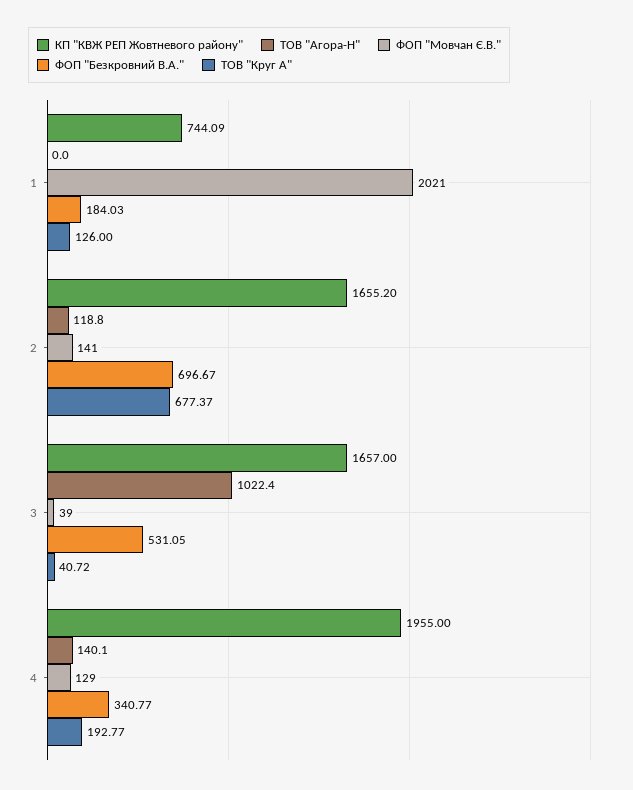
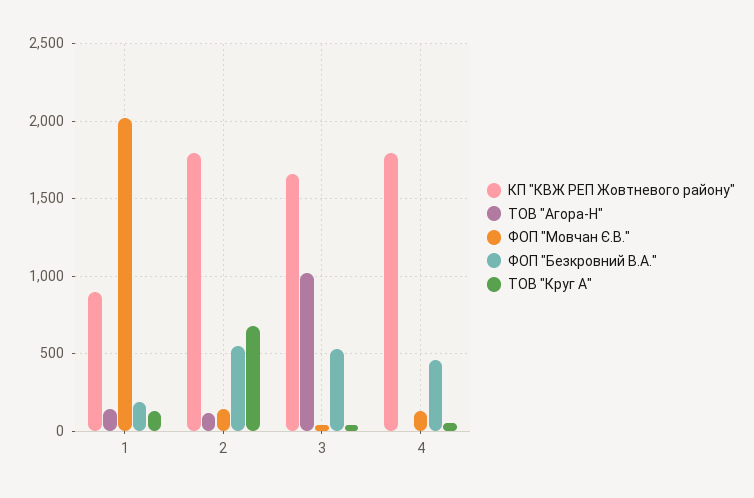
  {
    "КП \"КВЖ РЕП Жовтневого району\"": {
-     "1": 744.09,
+     "1": 900,
-     "2": 1655.2,
+     "2": 1800,
      "3": 1657,
-     "4": 1955
+     "4": 1800
    },
    "ТОВ \"Агора-Н\"": {
-     "1": 0,
+     "1": 150,
      "2": 118.8,
      "3": 1022.4,
-     "4": 140.1
+     "4": 0
    },
    "ФОП \"Мовчан Є.В.\"": {
      "1": 2021,
      "2": 141,
      "3": 39,
      "4": 129
    },
    "ФОП \"Безкровний В.А.\"": {
      "1": 184.03,
-     "2": 696.67,
+     "2": 550,
      "3": 531.05,
-     "4": 340.77
+     "4": 450
    },
    "ТОВ \"Круг А\"": {
      "1": 126,
      "2": 677.37,
      "3": 40.72,
-     "4": 192.77
+     "4": 50
    }
  }

